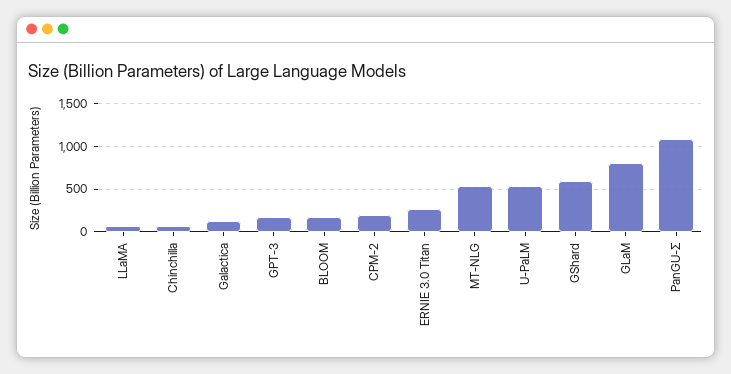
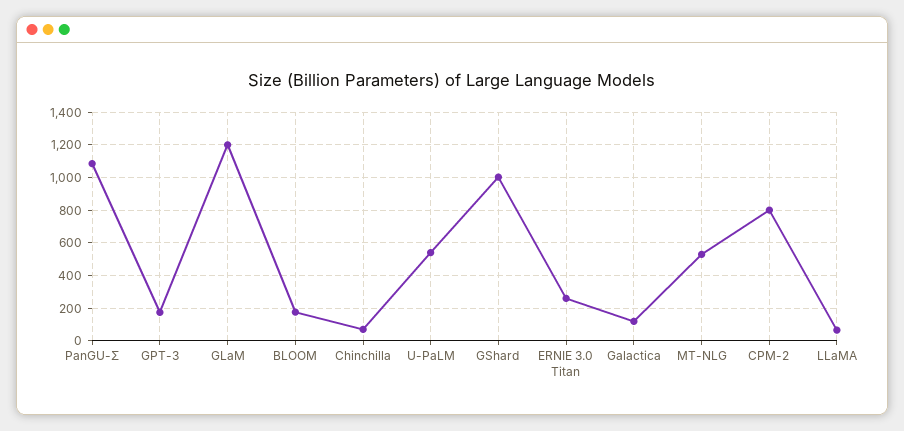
  {
    "LLaMA": 50,
    "Chinchilla": 50,
    "Galactica": 100,
    "GPT-3": 200,
    "BLOOM": 200,
-   "CPM-2": 200,
+   "CPM-2": 800,
    "ERNIE 3.0 Titan": 250,
    "MT-NLG": 550,
    "U-PaLM": 550,
-   "GShard": 600,
+   "GShard": 1000,
-   "GLaM": 800,
+   "GLaM": 1200,
    "PanGU-Σ": 1100
  }

